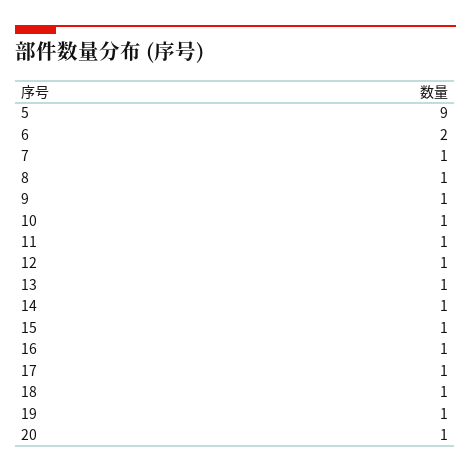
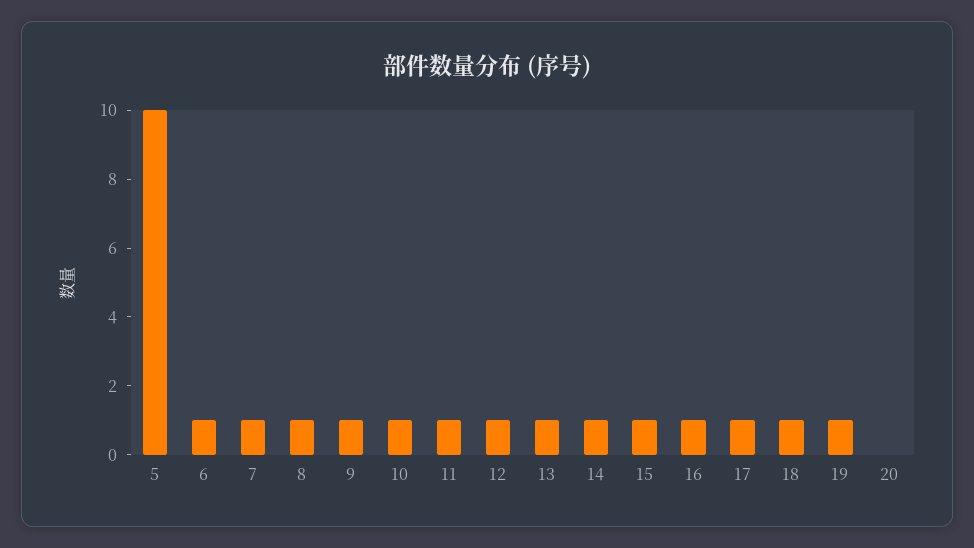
  {
-   "5": 9,
+   "5": 10,
-   "6": 2,
+   "6": 1,
    "7": 1,
    "8": 1,
    "9": 1,
    "10": 1,
    "11": 1,
    "12": 1,
    "13": 1,
    "14": 1,
    "15": 1,
    "16": 1,
    "17": 1,
    "18": 1,
    "19": 1,
-   "20": 1
+   "20": 0
  }

